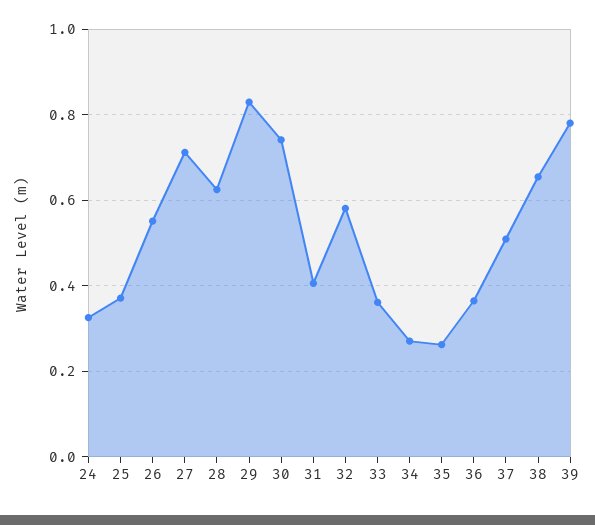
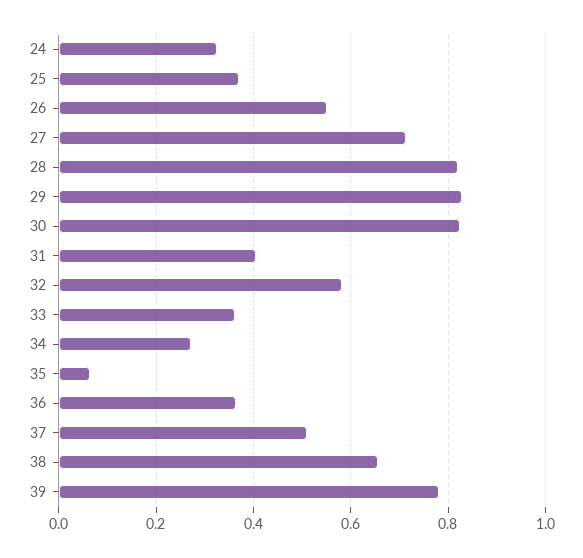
  {
    "24": 0.32,
    "25": 0.38,
    "26": 0.56,
    "27": 0.72,
-   "28": 0.62,
+   "28": 0.82,
    "29": 0.82,
-   "30": 0.74,
+   "30": 0.82,
    "31": 0.4,
    "32": 0.58,
    "33": 0.36,
    "34": 0.28,
-   "35": 0.26,
+   "35": 0.06,
    "36": 0.36,
    "37": 0.5,
    "38": 0.66,
    "39": 0.78
  }

